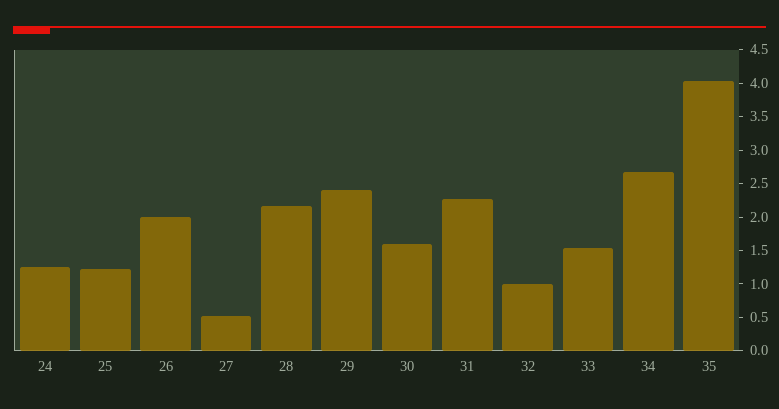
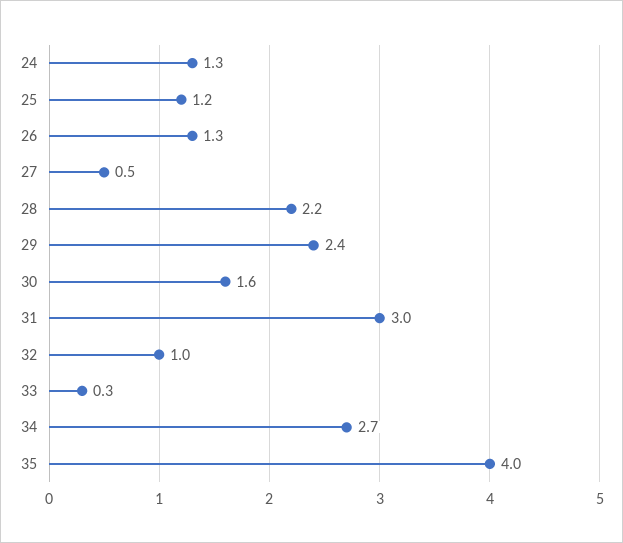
  {
    "24": 1.3,
    "25": 1.2,
-   "26": 2,
+   "26": 1.3,
    "27": 0.5,
    "28": 2.2,
    "29": 2.4,
    "30": 1.6,
-   "31": 2.25,
+   "31": 3,
    "32": 1,
-   "33": 1.5,
+   "33": 0.3,
    "34": 2.7,
    "35": 4
  }

